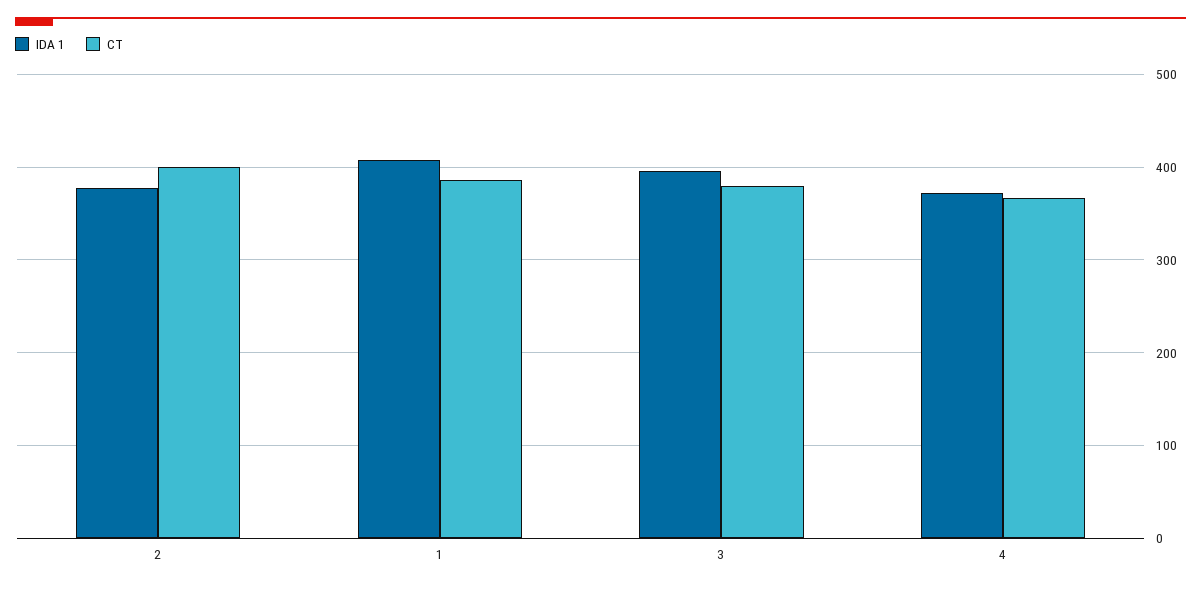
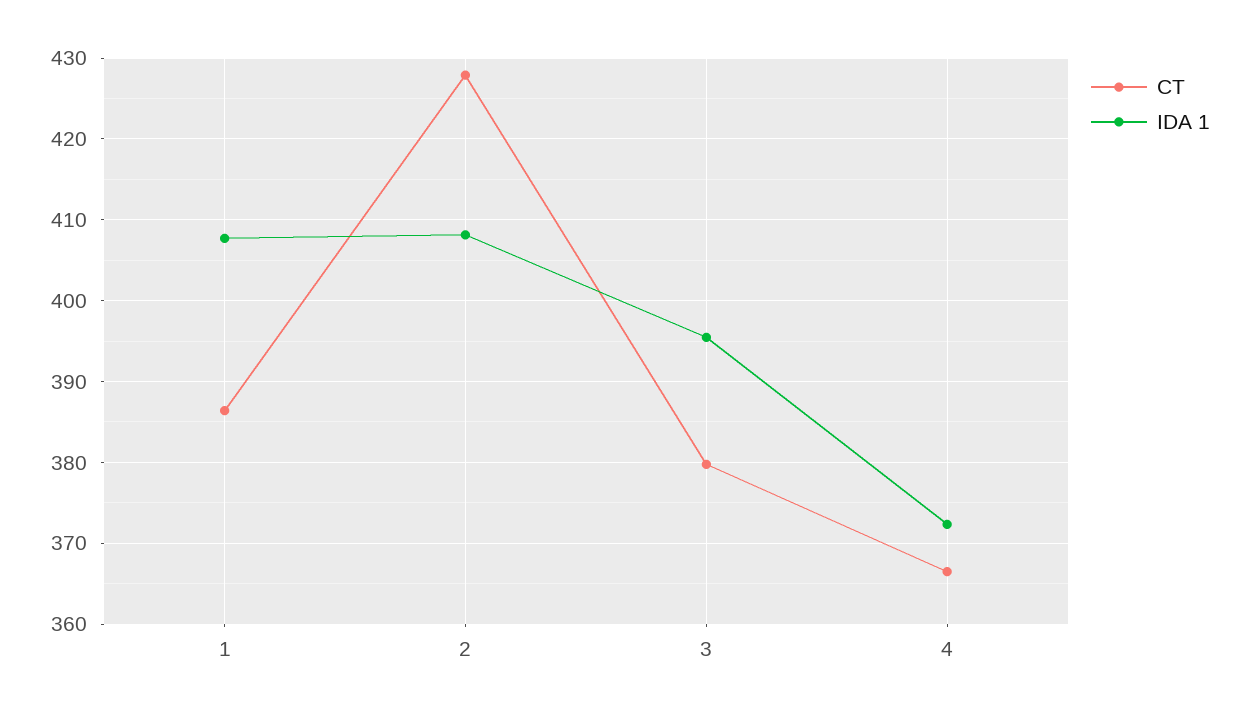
  {
    "IDA 1": {
-     "2": 380,
+     "2": 408,
      "1": 408,
      "3": 395,
      "4": 372
    },
    "CT": {
-     "2": 400,
+     "2": 428,
      "1": 386,
      "3": 380,
      "4": 366
    }
  }

